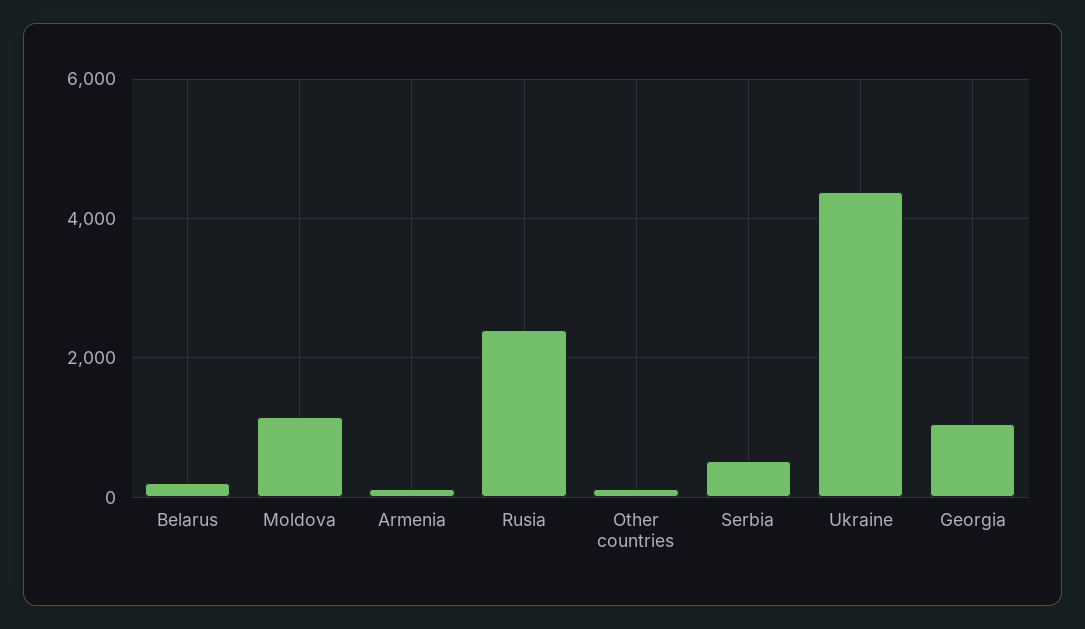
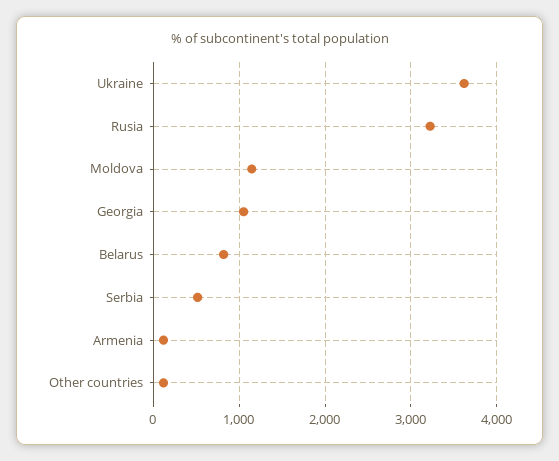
  {
-   "Belarus": 200,
+   "Belarus": 800,
    "Moldova": 1100,
    "Armenia": 100,
-   "Rusia": 2400,
+   "Rusia": 3200,
    "Other countries": 100,
    "Serbia": 500,
-   "Ukraine": 4400,
+   "Ukraine": 3600,
    "Georgia": 1100
  }

